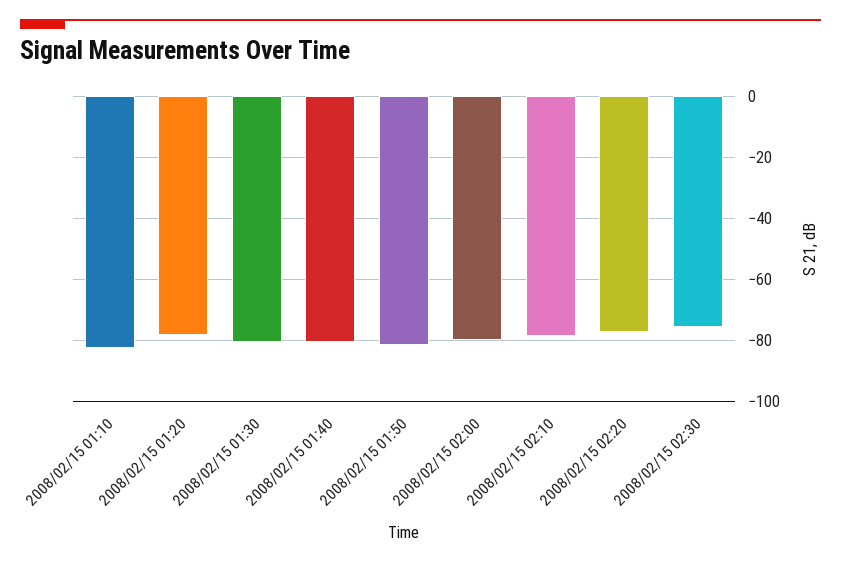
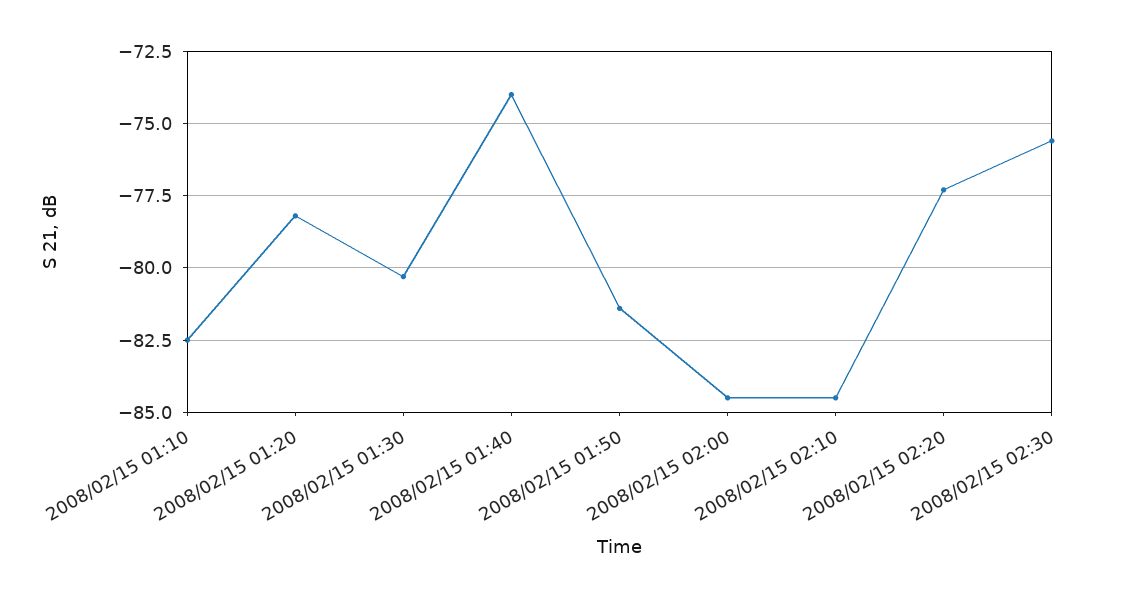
  {
    "2008/02/15 01:10": -82.5,
    "2008/02/15 01:20": -78,
    "2008/02/15 01:30": -80.5,
-   "2008/02/15 01:40": -80,
+   "2008/02/15 01:40": -74,
    "2008/02/15 01:50": -81.5,
-   "2008/02/15 02:00": -80,
+   "2008/02/15 02:00": -84.5,
-   "2008/02/15 02:10": -78,
+   "2008/02/15 02:10": -84.5,
    "2008/02/15 02:20": -77.5,
    "2008/02/15 02:30": -75.5
  }

